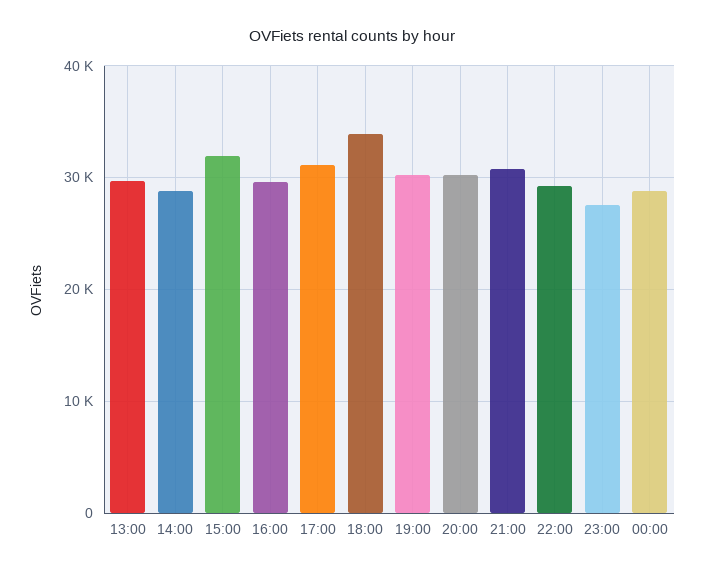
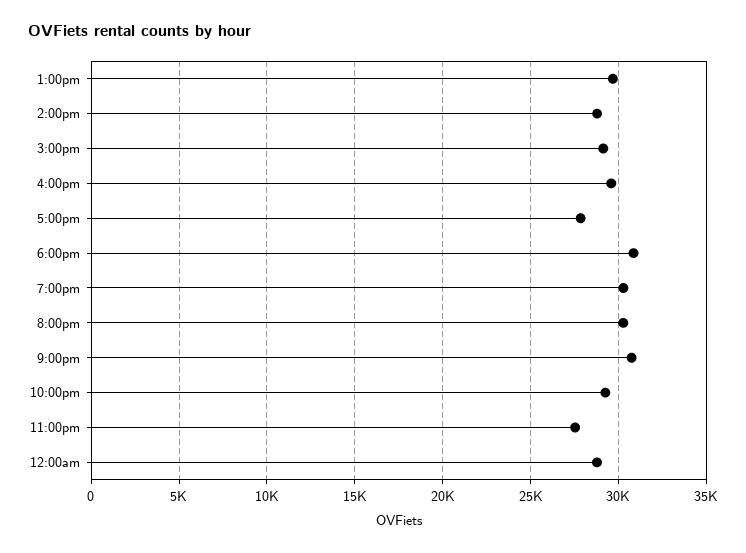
  {
    "13:00": 29500,
    "14:00": 29000,
-   "15:00": 32000,
+   "15:00": 29000,
    "16:00": 29500,
-   "17:00": 31000,
+   "17:00": 28000,
-   "18:00": 34000,
+   "18:00": 31000,
    "19:00": 30500,
    "20:00": 30500,
    "21:00": 30500,
    "22:00": 29500,
    "23:00": 27500,
    "00:00": 29000
  }

